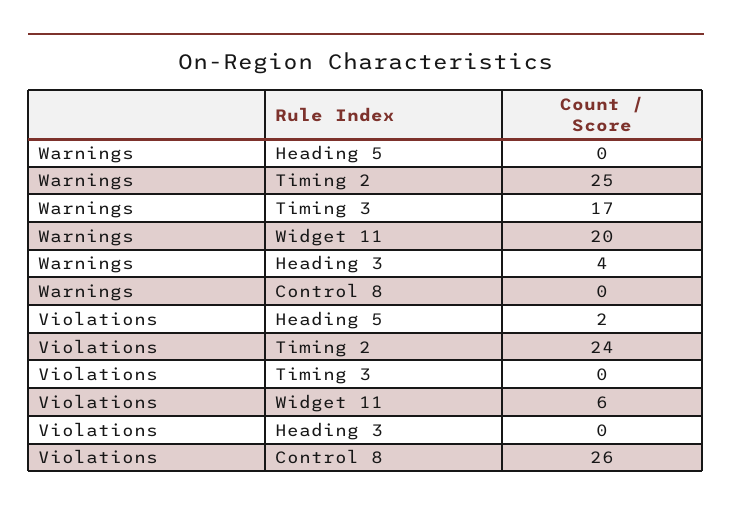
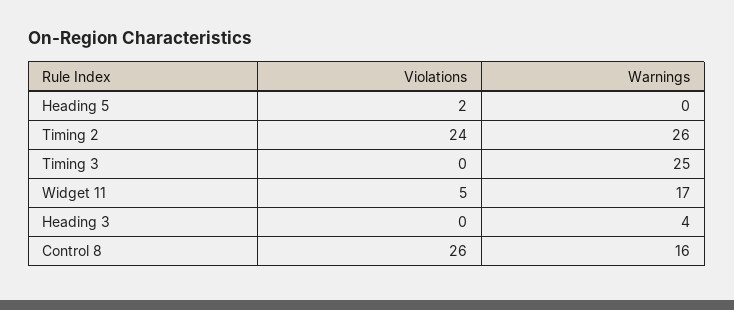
  {
    "Warnings": {
      "Heading 5": 0,
-     "Timing 2": 25,
+     "Timing 2": 26,
-     "Timing 3": 17,
+     "Timing 3": 25,
-     "Widget 11": 20,
+     "Widget 11": 17,
      "Heading 3": 4,
-     "Control 8": 0
+     "Control 8": 16
    },
    "Violations": {
      "Heading 5": 2,
      "Timing 2": 24,
      "Timing 3": 0,
-     "Widget 11": 6,
+     "Widget 11": 5,
      "Heading 3": 0,
      "Control 8": 26
    }
  }

